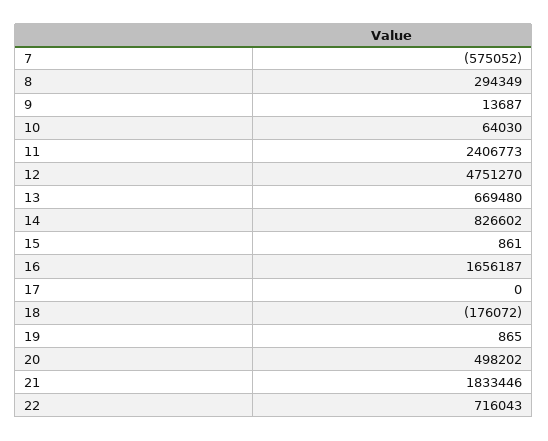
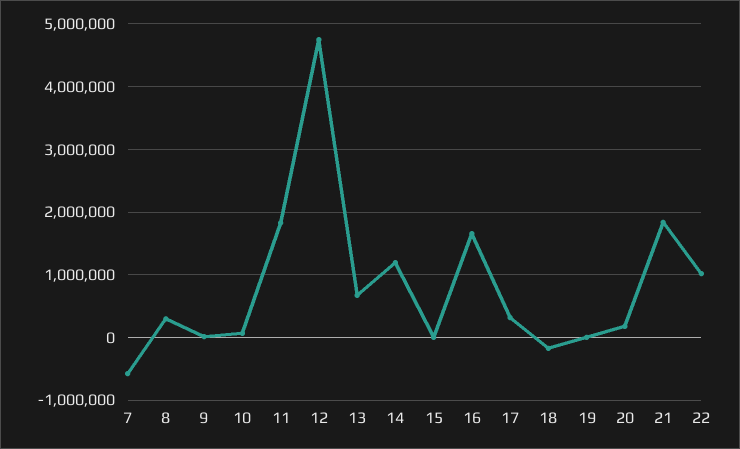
  {
    "7": -575052,
    "8": 294349,
    "9": 13687,
    "10": 64030,
-   "11": 2406773,
+   "11": 1800000,
    "12": 4751270,
    "13": 669480,
-   "14": 826602,
+   "14": 1200000,
    "15": 861,
    "16": 1656187,
-   "17": 0,
+   "17": 300000,
    "18": -176072,
    "19": 865,
-   "20": 498202,
+   "20": 200000,
    "21": 1833446,
-   "22": 716043
+   "22": 1000000
  }

